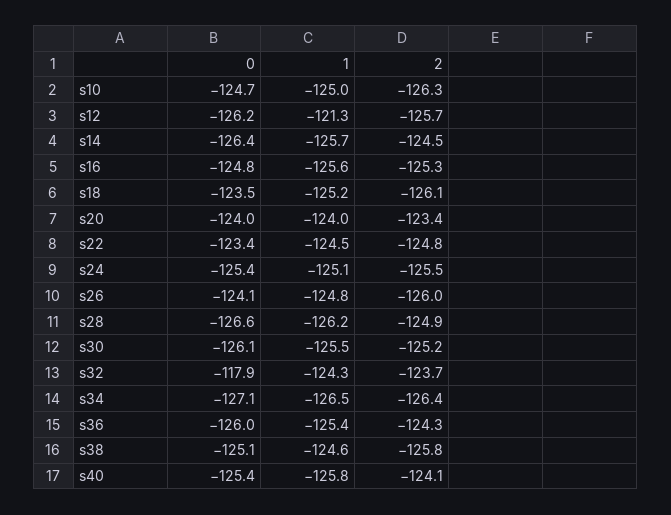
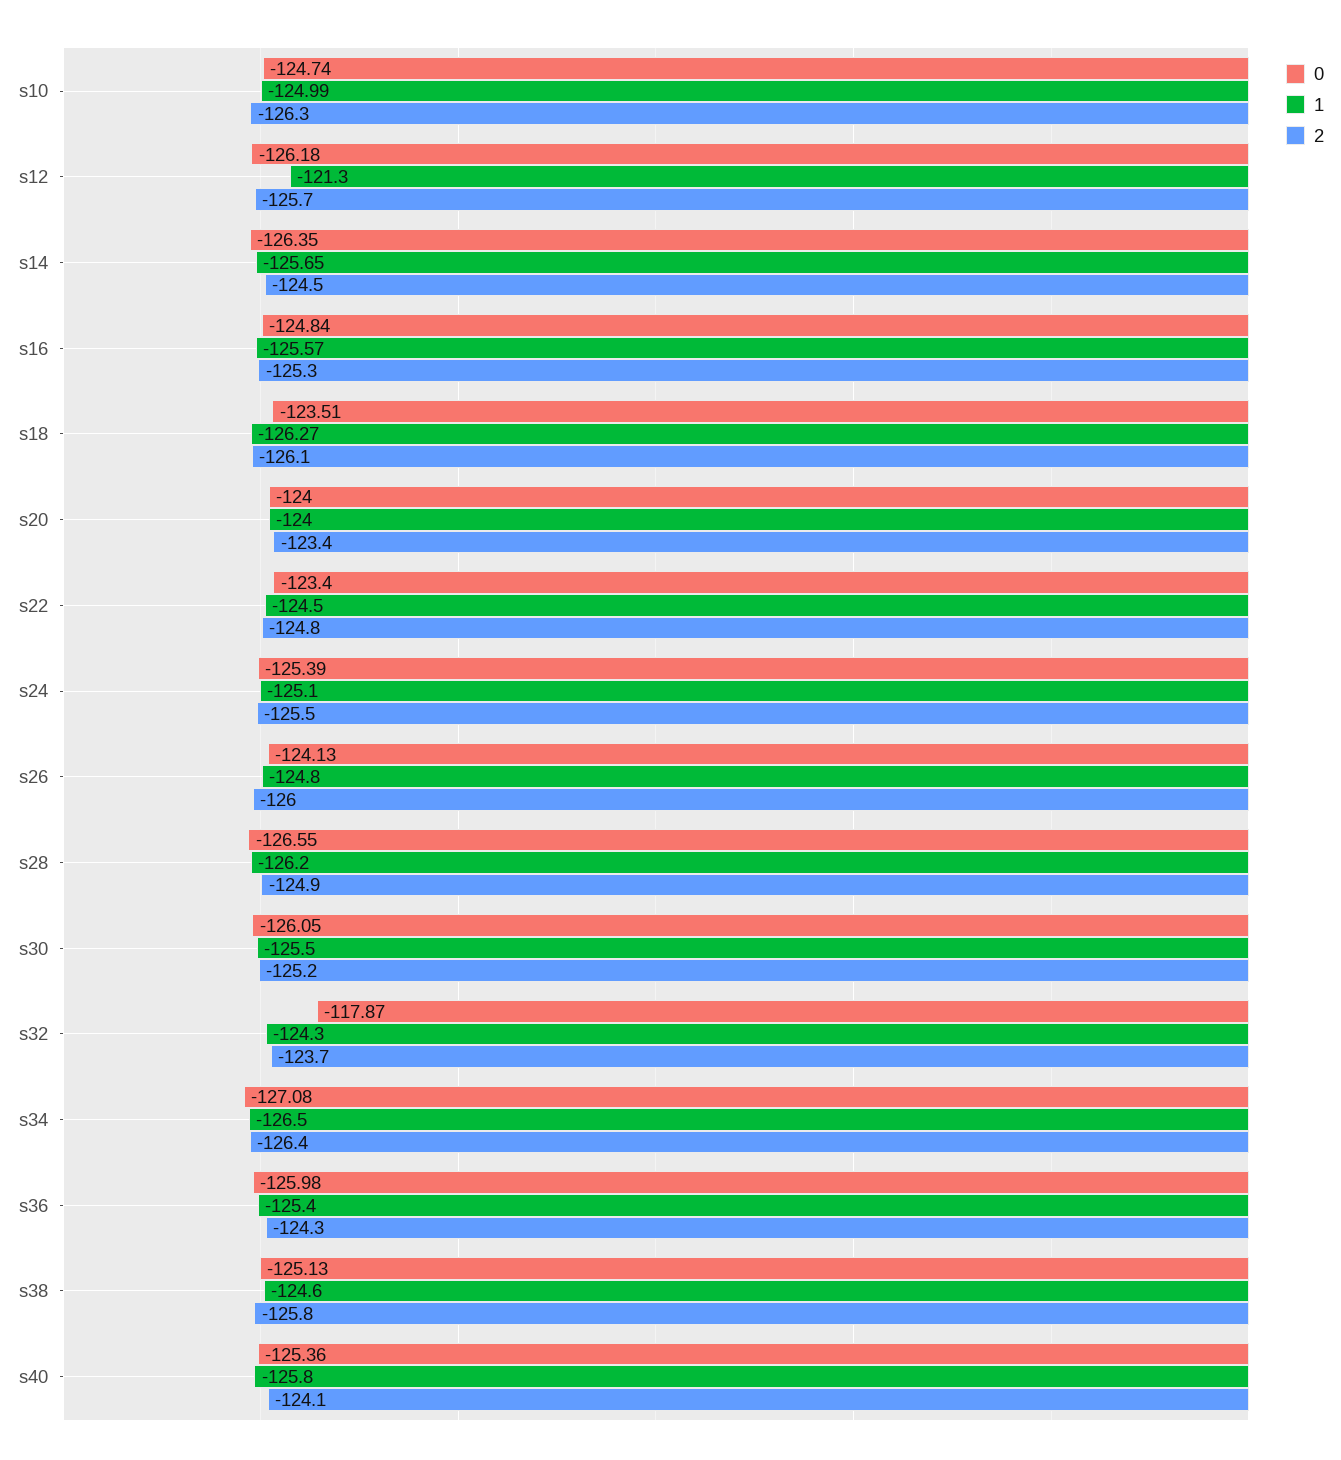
  {
    "0": {
      "s10": -124.74,
      "s12": -126.18,
      "s14": -126.35,
      "s16": -124.84,
      "s18": -123.51,
      "s20": -124,
      "s22": -123.4,
      "s24": -125.39,
      "s26": -124.13,
      "s28": -126.55,
      "s30": -126.05,
      "s32": -117.87,
      "s34": -127.08,
      "s36": -125.98,
      "s38": -125.13,
      "s40": -125.36
    },
    "1": {
      "s10": -124.99,
      "s12": -121.3,
      "s14": -125.65,
      "s16": -125.57,
-     "s18": -125.2,
+     "s18": -126.27,
      "s20": -124,
      "s22": -124.5,
      "s24": -125.1,
      "s26": -124.8,
      "s28": -126.2,
      "s30": -125.5,
      "s32": -124.3,
      "s34": -126.5,
      "s36": -125.4,
      "s38": -124.6,
      "s40": -125.8
    },
    "2": {
      "s10": -126.3,
      "s12": -125.7,
      "s14": -124.5,
      "s16": -125.3,
      "s18": -126.1,
      "s20": -123.4,
      "s22": -124.8,
      "s24": -125.5,
      "s26": -126,
      "s28": -124.9,
      "s30": -125.2,
      "s32": -123.7,
      "s34": -126.4,
      "s36": -124.3,
      "s38": -125.8,
      "s40": -124.1
    }
  }

